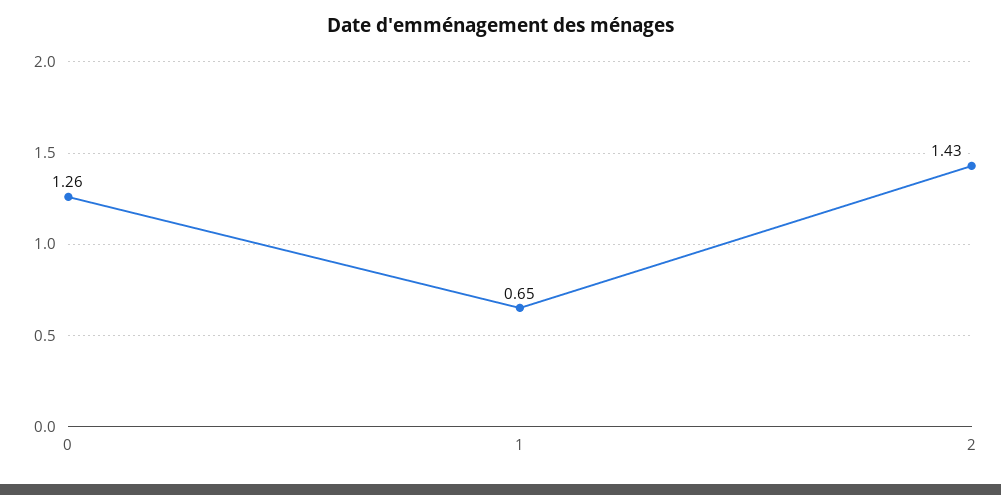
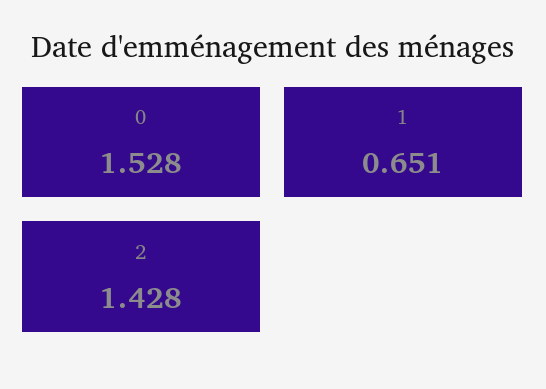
  {
-   "0": 1.26,
+   "0": 1.528,
    "1": 0.651,
    "2": 1.428
  }

